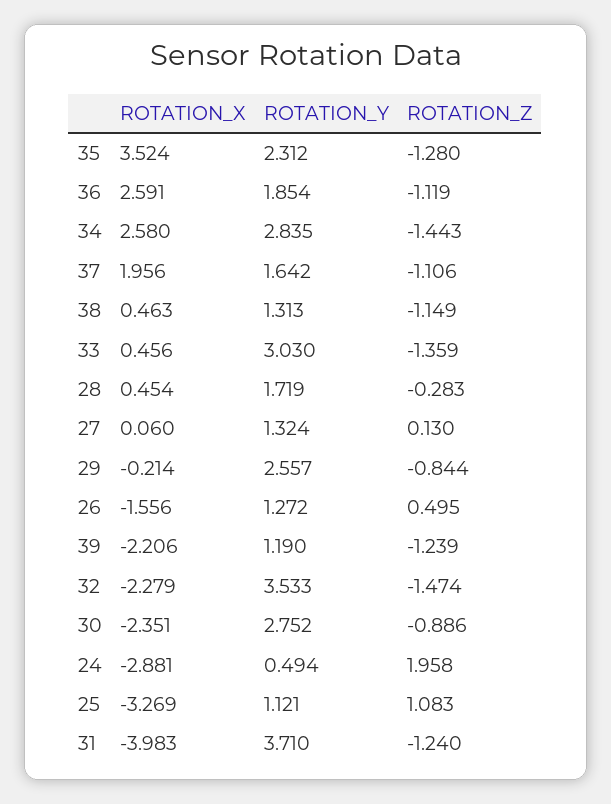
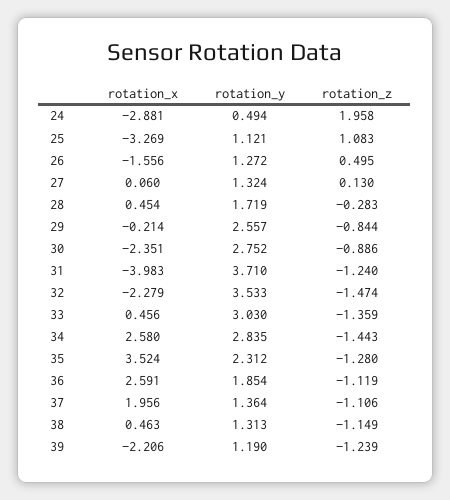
  {
    "ROTATION_X": {
      "35": 3.524,
      "36": 2.591,
      "34": 2.58,
      "37": 1.956,
      "38": 0.463,
      "33": 0.456,
      "28": 0.454,
      "27": 0.06,
      "29": -0.214,
      "26": -1.556,
      "39": -2.206,
      "32": -2.279,
      "30": -2.351,
      "24": -2.881,
      "25": -3.269,
      "31": -3.983
    },
    "ROTATION_Y": {
      "35": 2.312,
      "36": 1.854,
      "34": 2.835,
-     "37": 1.642,
+     "37": 1.364,
      "38": 1.313,
      "33": 3.03,
      "28": 1.719,
      "27": 1.324,
      "29": 2.557,
      "26": 1.272,
      "39": 1.19,
      "32": 3.533,
      "30": 2.752,
      "24": 0.494,
      "25": 1.121,
      "31": 3.71
    },
    "ROTATION_Z": {
      "35": -1.28,
      "36": -1.119,
      "34": -1.443,
      "37": -1.106,
      "38": -1.149,
      "33": -1.359,
      "28": -0.283,
      "27": 0.13,
      "29": -0.844,
      "26": 0.495,
      "39": -1.239,
      "32": -1.474,
      "30": -0.886,
      "24": 1.958,
      "25": 1.083,
      "31": -1.24
    }
  }

